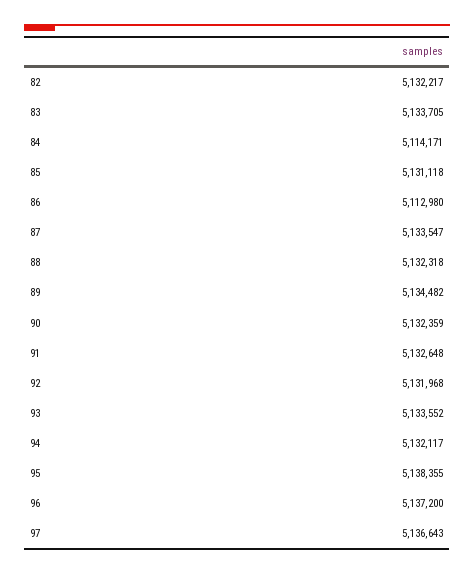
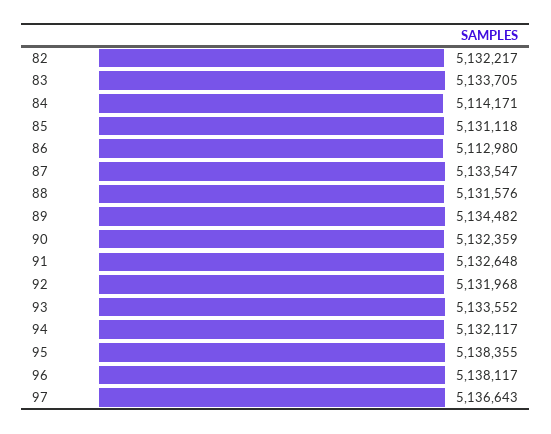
  {
    "82": 5132217,
    "83": 5133705,
    "84": 5114171,
    "85": 5131118,
    "86": 5112980,
    "87": 5133547,
-   "88": 5132318,
+   "88": 5131576,
    "89": 5134482,
    "90": 5132359,
    "91": 5132648,
    "92": 5131968,
    "93": 5133552,
    "94": 5132117,
    "95": 5138355,
-   "96": 5137200,
+   "96": 5138117,
    "97": 5136643
  }

